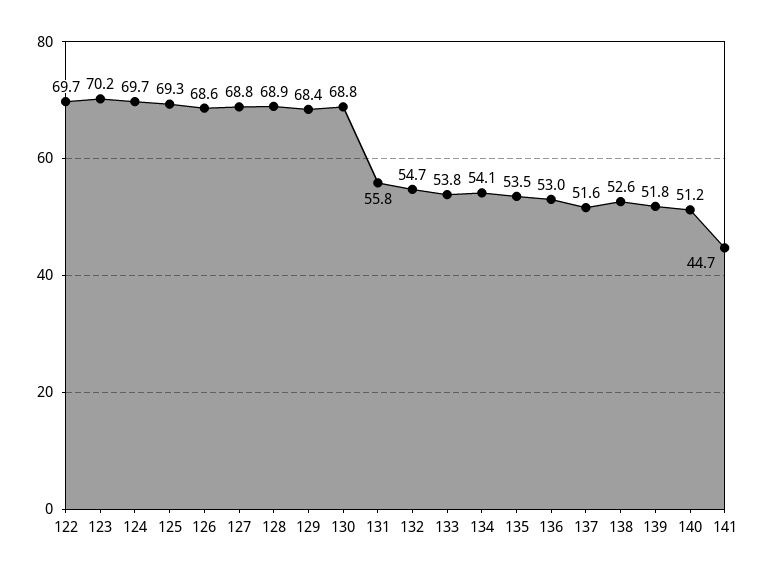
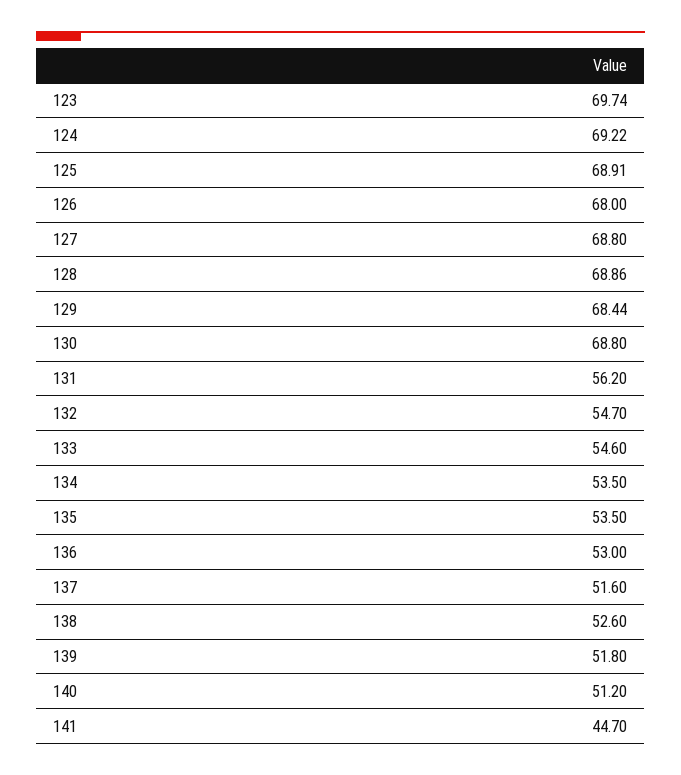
  {
-   "122": 69.7,
-   "123": 70.2,
+   "123": 69.74,
-   "124": 69.7,
+   "124": 69.22,
-   "125": 69.3,
+   "125": 68.91,
-   "126": 68.6,
+   "126": 68,
    "127": 68.8,
    "128": 68.86,
    "129": 68.44,
    "130": 68.8,
-   "131": 55.8,
+   "131": 56.2,
    "132": 54.7,
-   "133": 53.8,
+   "133": 54.6,
-   "134": 54.1,
+   "134": 53.5,
    "135": 53.5,
    "136": 53,
    "137": 51.6,
    "138": 52.6,
    "139": 51.8,
    "140": 51.2,
    "141": 44.7
  }

